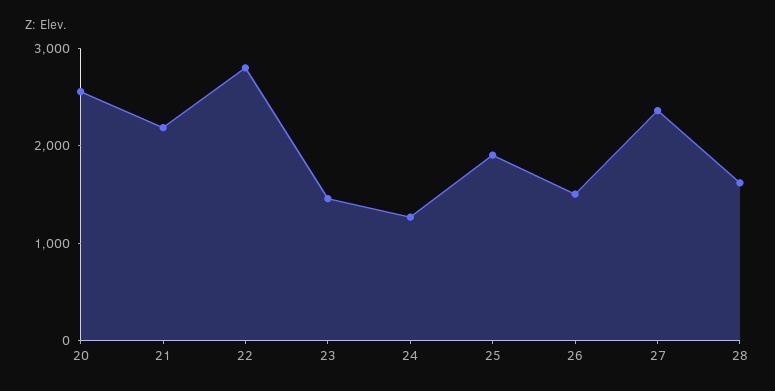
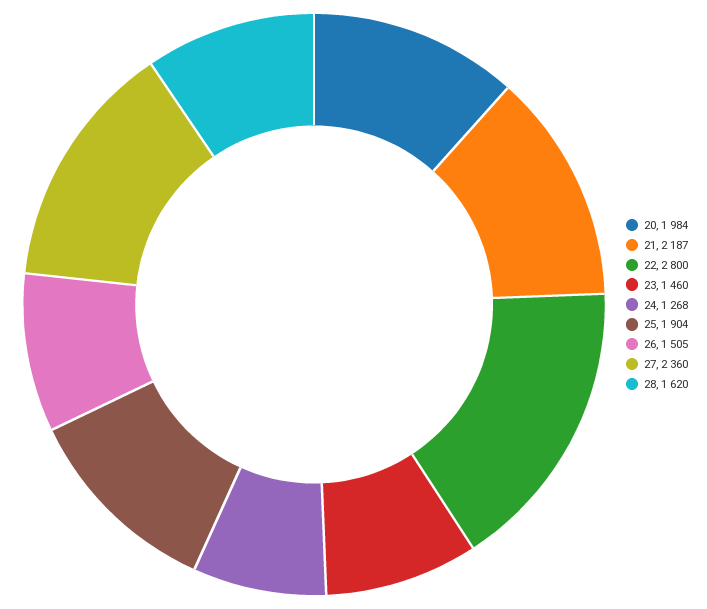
  {
-   "20": 2600,
+   "20": 1984,
    "21": 2187,
    "22": 2800,
    "23": 1460,
    "24": 1268,
    "25": 1904,
    "26": 1505,
    "27": 2360,
    "28": 1620
  }

